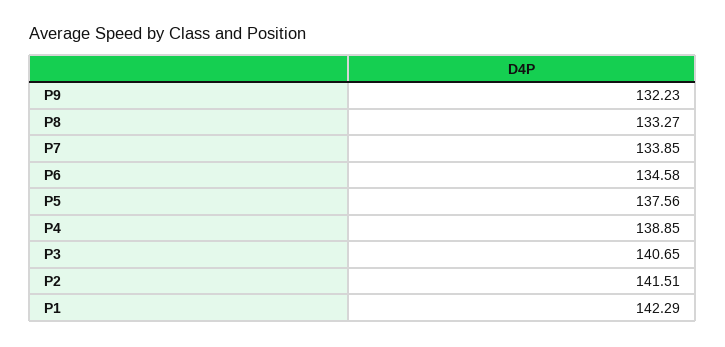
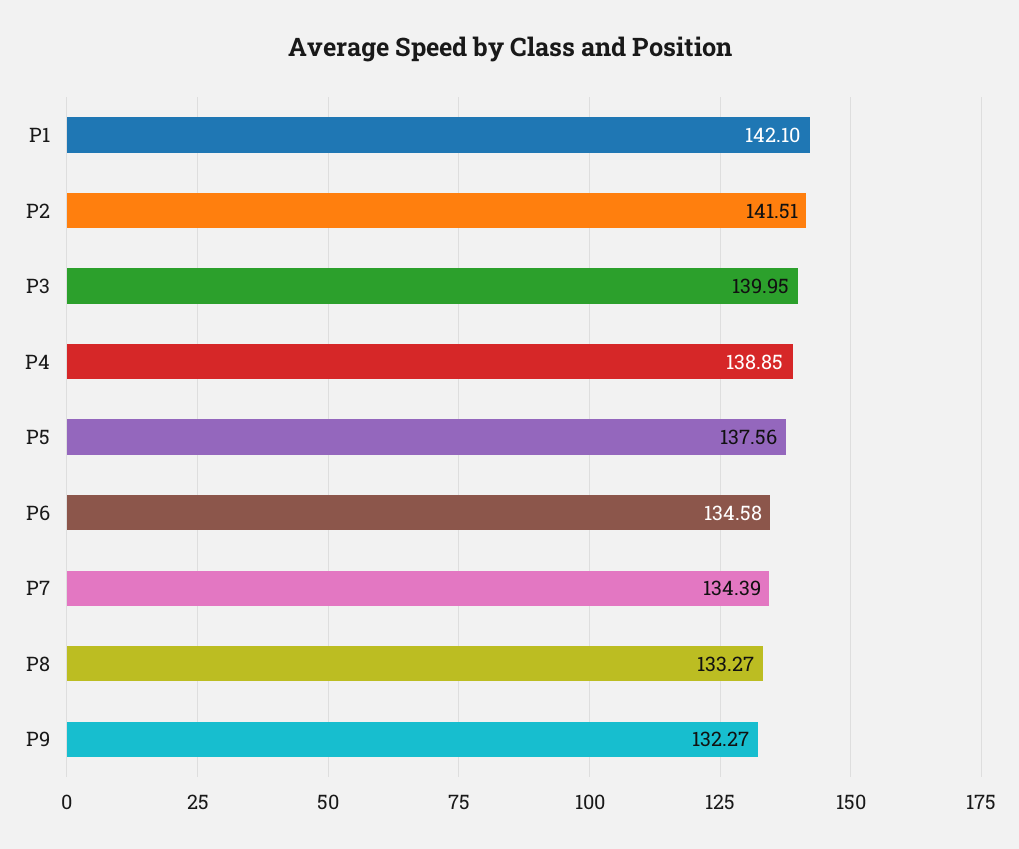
  {
-   "P9": 132.23,
+   "P9": 132.27,
    "P8": 133.27,
-   "P7": 133.85,
+   "P7": 134.39,
    "P6": 134.58,
    "P5": 137.56,
    "P4": 138.85,
-   "P3": 140.65,
+   "P3": 139.95,
    "P2": 141.51,
-   "P1": 142.29
+   "P1": 142.1
  }

